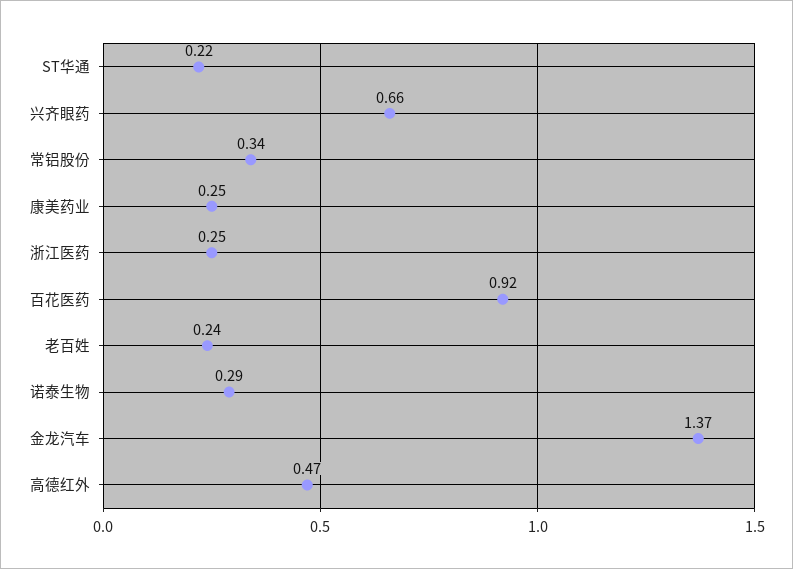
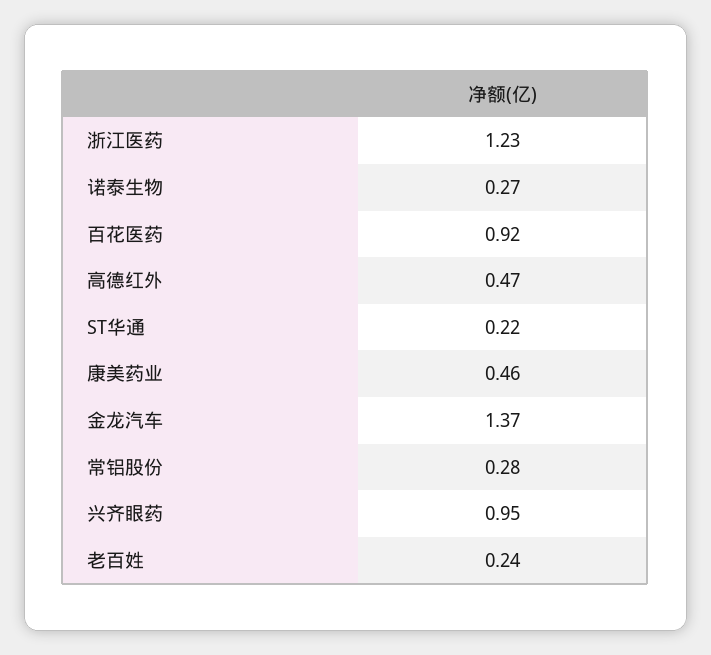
  {
    "ST华通": 0.22,
-   "兴齐眼药": 0.66,
+   "兴齐眼药": 0.95,
-   "常铝股份": 0.34,
+   "常铝股份": 0.28,
-   "康美药业": 0.25,
+   "康美药业": 0.46,
-   "浙江医药": 0.25,
+   "浙江医药": 1.23,
    "百花医药": 0.92,
    "老百姓": 0.24,
-   "诺泰生物": 0.29,
+   "诺泰生物": 0.27,
    "金龙汽车": 1.37,
    "高德红外": 0.47
  }

